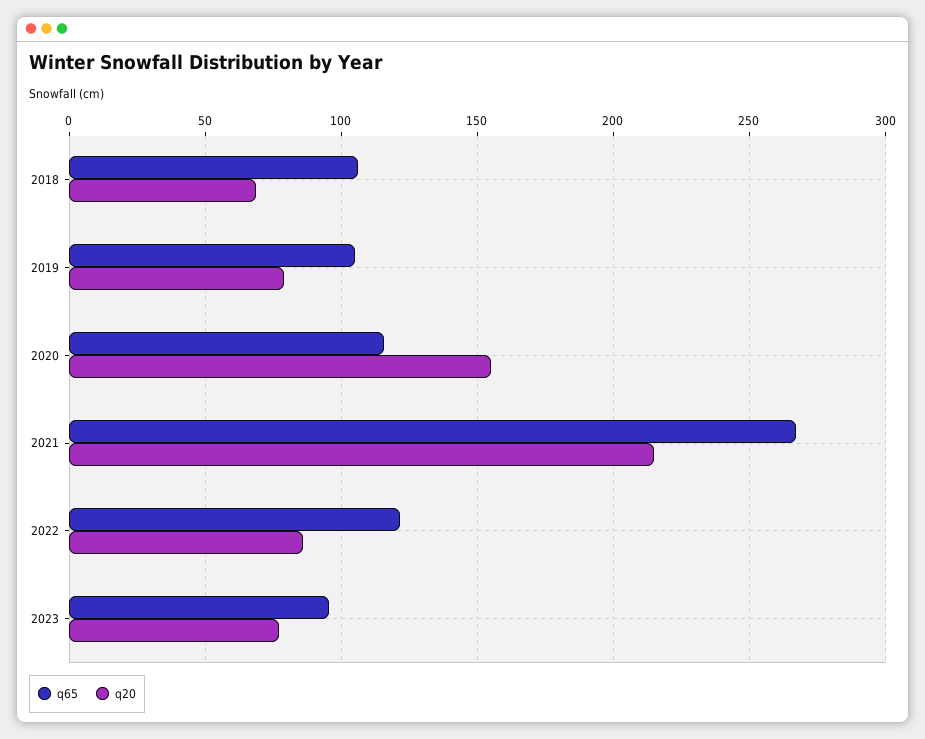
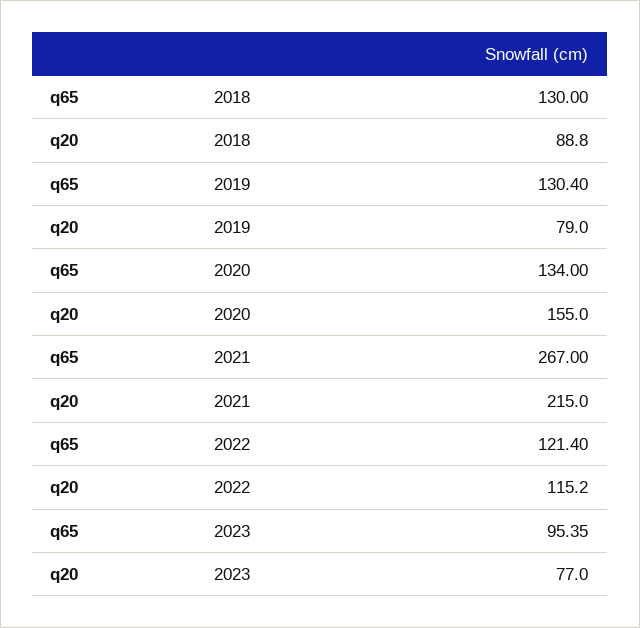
  {
    "q65": {
-     "2018": 105,
+     "2018": 130,
-     "2019": 105,
+     "2019": 130.4,
-     "2020": 115,
+     "2020": 134,
      "2021": 267,
      "2022": 121.4,
      "2023": 95.35
    },
    "q20": {
-     "2018": 70,
+     "2018": 88.8,
      "2019": 79,
      "2020": 155,
      "2021": 215,
-     "2022": 85,
+     "2022": 115.2,
      "2023": 77
    }
  }

